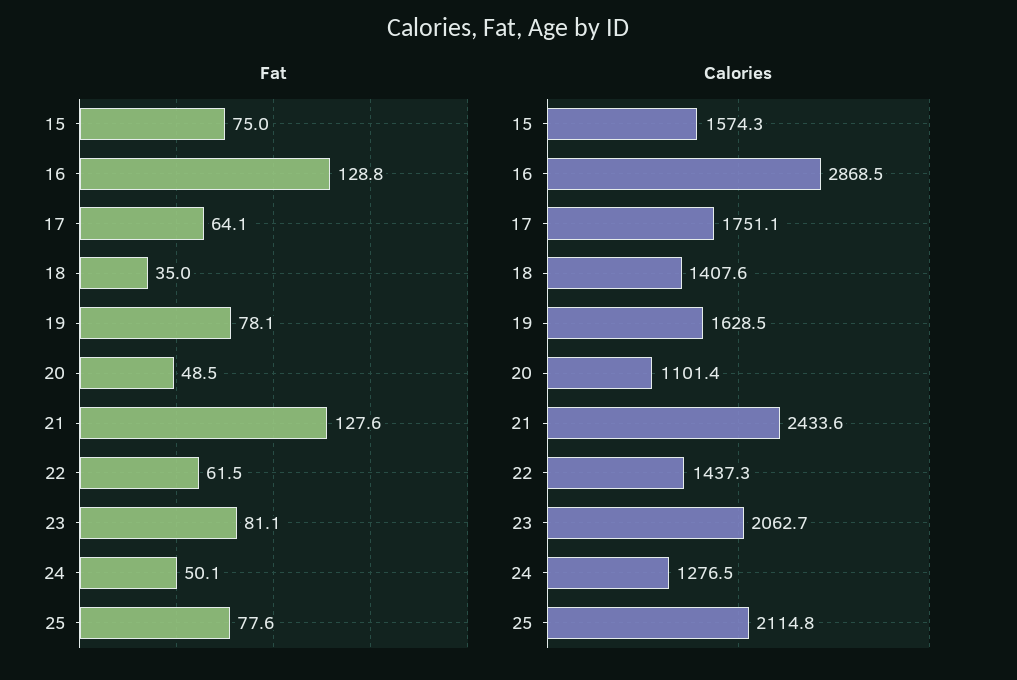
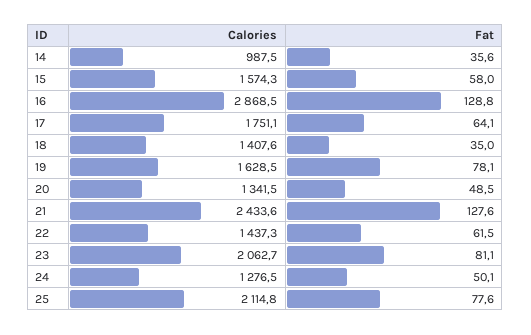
  {
    "Fat": {
-     "15": 75,
+     "15": 58,
      "16": 128.8,
      "17": 64.1,
      "18": 35,
      "19": 78.1,
      "20": 48.5,
      "21": 127.6,
      "22": 61.5,
      "23": 81.1,
      "24": 50.1,
-     "25": 77.6
+     "25": 77.6,
+     "14": 35.6
    },
    "Calories": {
      "15": 1574.3,
      "16": 2868.5,
      "17": 1751.1,
      "18": 1407.6,
      "19": 1628.5,
-     "20": 1101.4,
+     "20": 1341.5,
      "21": 2433.6,
      "22": 1437.3,
      "23": 2062.7,
      "24": 1276.5,
-     "25": 2114.8
+     "25": 2114.8,
+     "14": 987.5
    }
  }

